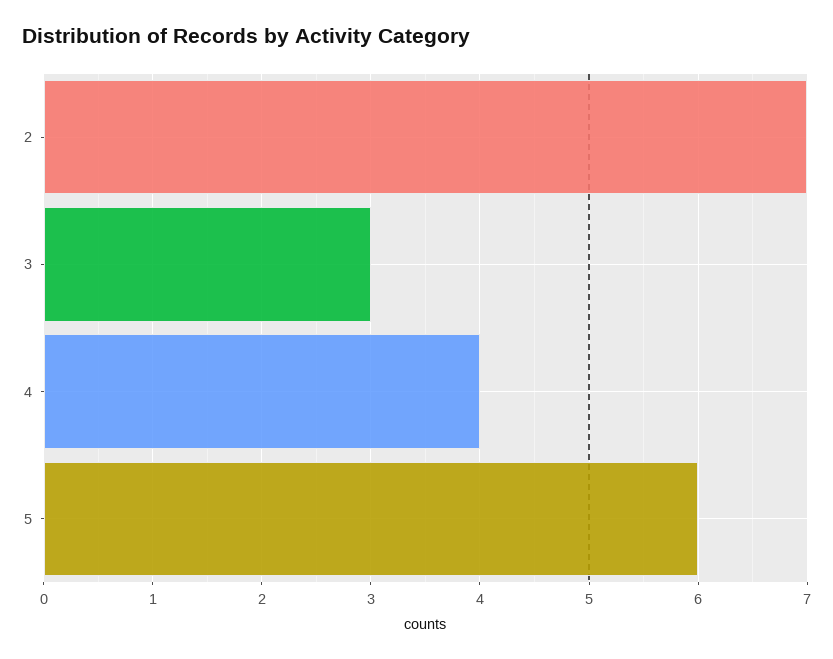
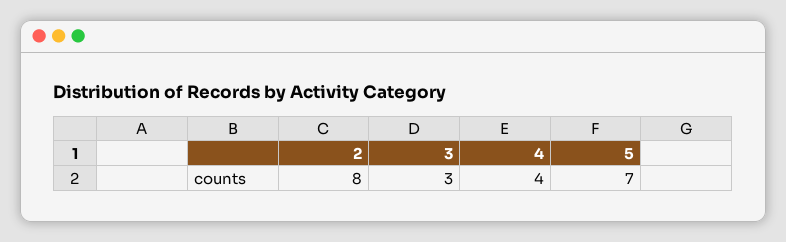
  {
-   "2": 7,
+   "2": 8,
    "3": 3,
    "4": 4,
-   "5": 6
+   "5": 7
  }

